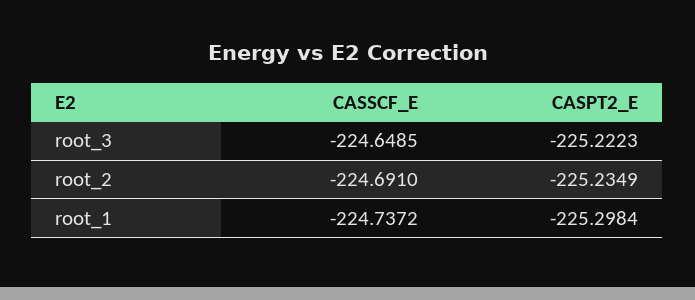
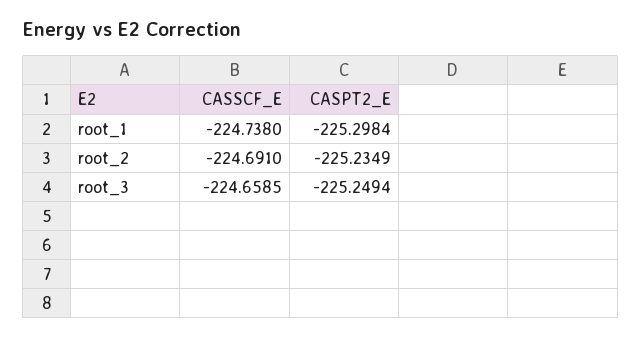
  {
    "CASSCF_E": {
-     "root_3": -224.6485,
+     "root_3": -224.6585,
      "root_2": -224.691,
-     "root_1": -224.7372
+     "root_1": -224.738
    },
    "CASPT2_E": {
-     "root_3": -225.2223,
+     "root_3": -225.2494,
      "root_2": -225.2349,
      "root_1": -225.2984
    }
  }

